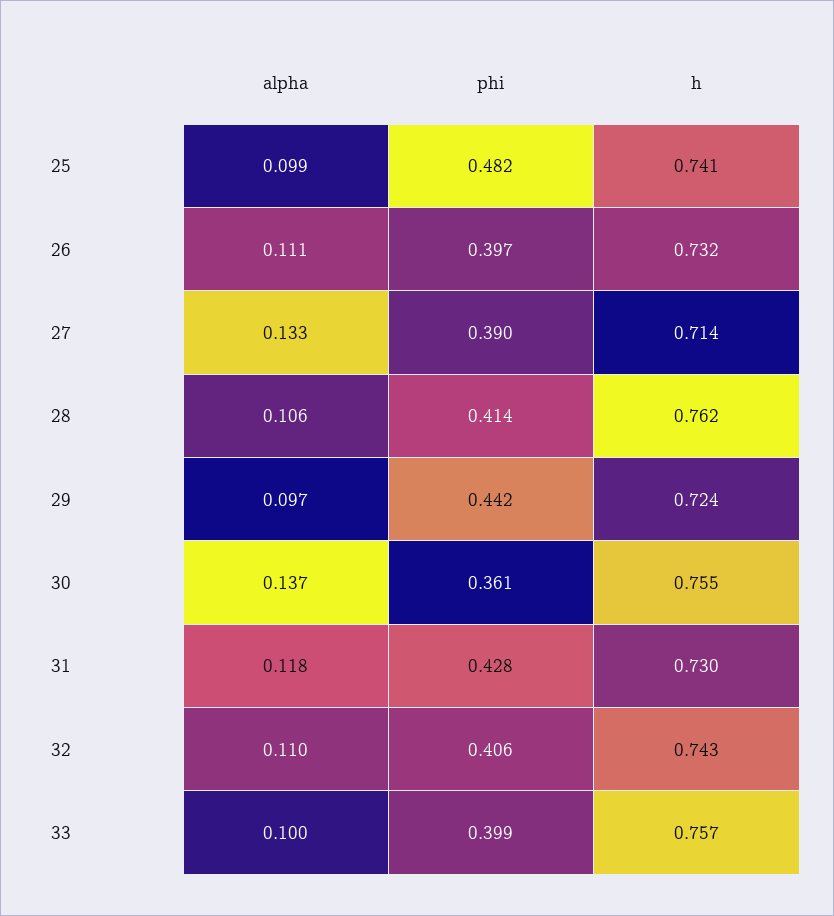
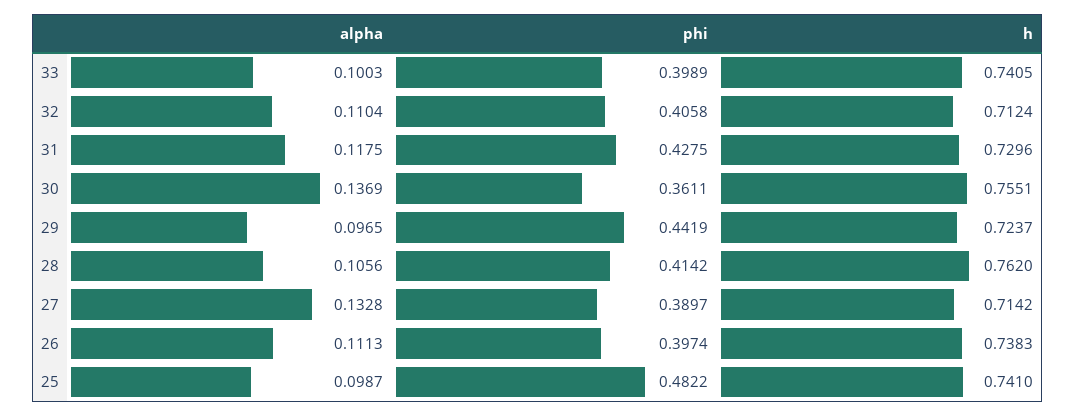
  {
    "alpha": {
      "25": 0.0987,
      "26": 0.1113,
      "27": 0.1328,
      "28": 0.1056,
      "29": 0.0965,
      "30": 0.1369,
      "31": 0.1175,
      "32": 0.1104,
      "33": 0.1003
    },
    "phi": {
      "25": 0.4822,
      "26": 0.3974,
      "27": 0.3897,
      "28": 0.4142,
      "29": 0.4419,
      "30": 0.3611,
      "31": 0.4275,
      "32": 0.4058,
      "33": 0.3989
    },
    "h": {
      "25": 0.741,
-     "26": 0.732,
+     "26": 0.7383,
      "27": 0.7142,
      "28": 0.762,
      "29": 0.7237,
      "30": 0.7551,
      "31": 0.7296,
-     "32": 0.743,
+     "32": 0.7124,
-     "33": 0.757
+     "33": 0.7405
    }
  }

